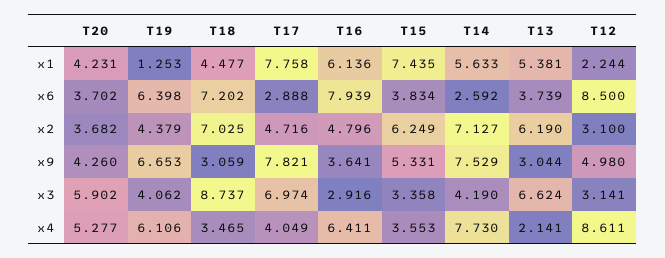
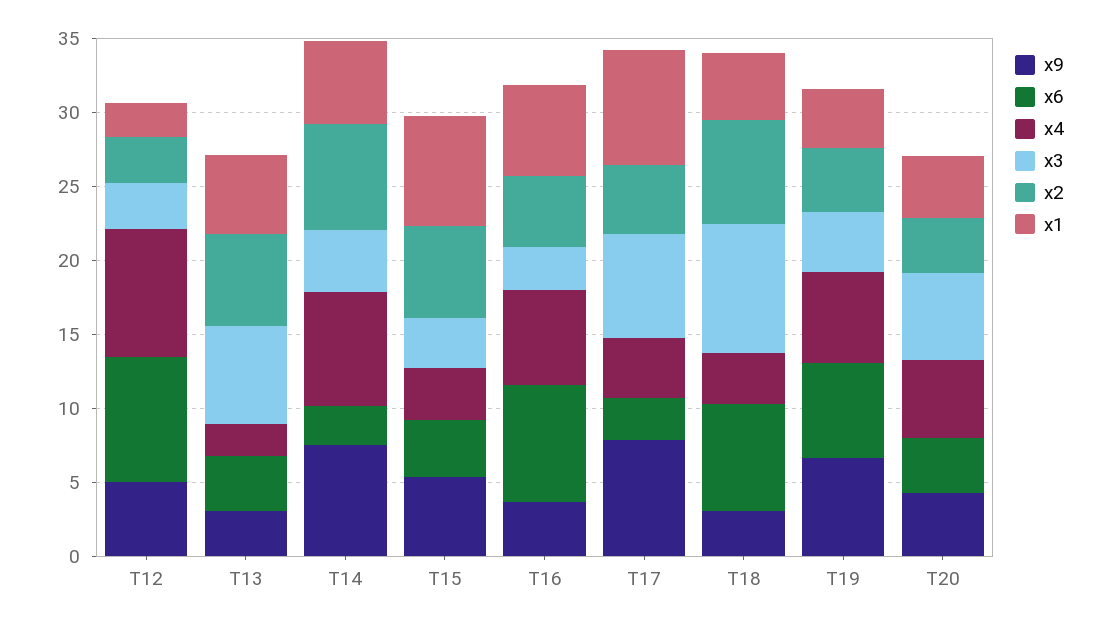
  {
    "x1": {
      "T20": 4.231,
-     "T19": 1.253,
+     "T19": 4,
      "T18": 4.477,
      "T17": 7.758,
      "T16": 6.136,
      "T15": 7.435,
      "T14": 5.633,
      "T13": 5.381,
      "T12": 2.244
    },
    "x6": {
      "T20": 3.702,
      "T19": 6.398,
      "T18": 7.202,
      "T17": 2.888,
      "T16": 7.939,
      "T15": 3.834,
      "T14": 2.592,
      "T13": 3.739,
      "T12": 8.5
    },
    "x2": {
      "T20": 3.682,
      "T19": 4.379,
      "T18": 7.025,
      "T17": 4.716,
      "T16": 4.796,
      "T15": 6.249,
      "T14": 7.127,
      "T13": 6.19,
      "T12": 3.1
    },
    "x9": {
      "T20": 4.26,
      "T19": 6.653,
      "T18": 3.059,
      "T17": 7.821,
      "T16": 3.641,
      "T15": 5.331,
      "T14": 7.529,
      "T13": 3.044,
      "T12": 4.98
    },
    "x3": {
      "T20": 5.902,
      "T19": 4.062,
      "T18": 8.737,
      "T17": 6.974,
      "T16": 2.916,
      "T15": 3.358,
      "T14": 4.19,
      "T13": 6.624,
      "T12": 3.141
    },
    "x4": {
      "T20": 5.277,
      "T19": 6.106,
      "T18": 3.465,
      "T17": 4.049,
      "T16": 6.411,
      "T15": 3.553,
      "T14": 7.73,
      "T13": 2.141,
      "T12": 8.611
    }
  }

